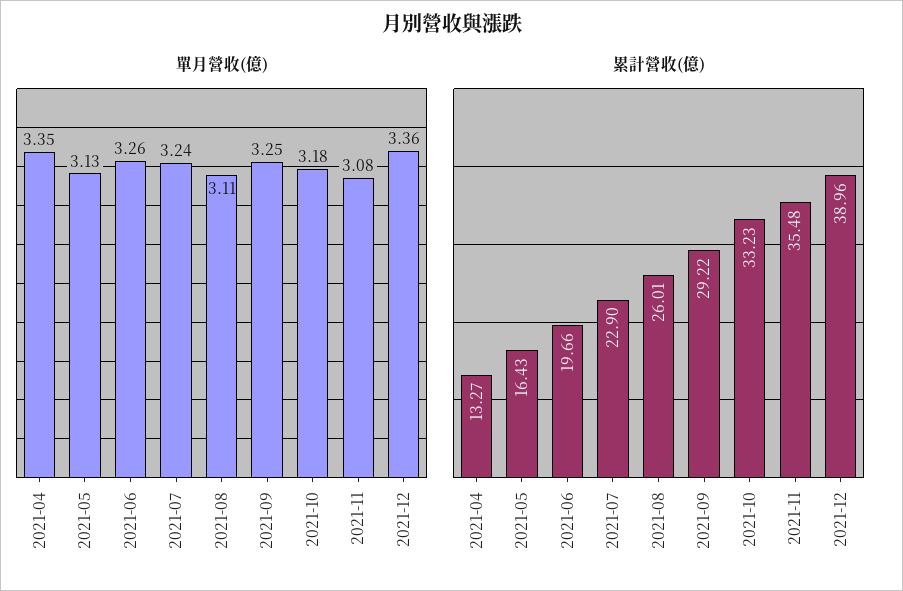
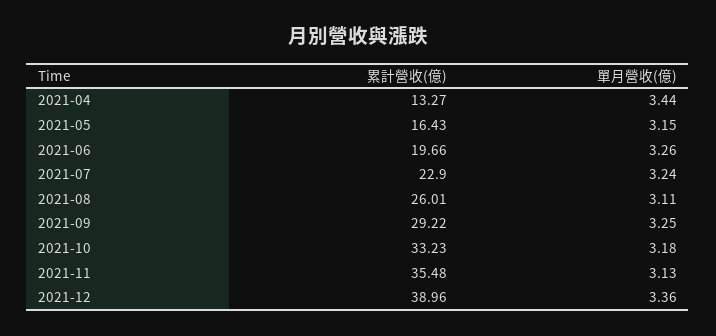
  {
    "單月營收(億)": {
-     "2021-04": 3.35,
+     "2021-04": 3.44,
-     "2021-05": 3.13,
+     "2021-05": 3.15,
      "2021-06": 3.26,
      "2021-07": 3.24,
      "2021-08": 3.11,
      "2021-09": 3.25,
      "2021-10": 3.18,
-     "2021-11": 3.08,
+     "2021-11": 3.13,
      "2021-12": 3.36
    },
    "累計營收(億)": {
      "2021-04": 13.27,
      "2021-05": 16.43,
      "2021-06": 19.66,
      "2021-07": 22.9,
      "2021-08": 26.01,
      "2021-09": 29.22,
      "2021-10": 33.23,
      "2021-11": 35.48,
      "2021-12": 38.96
    }
  }

